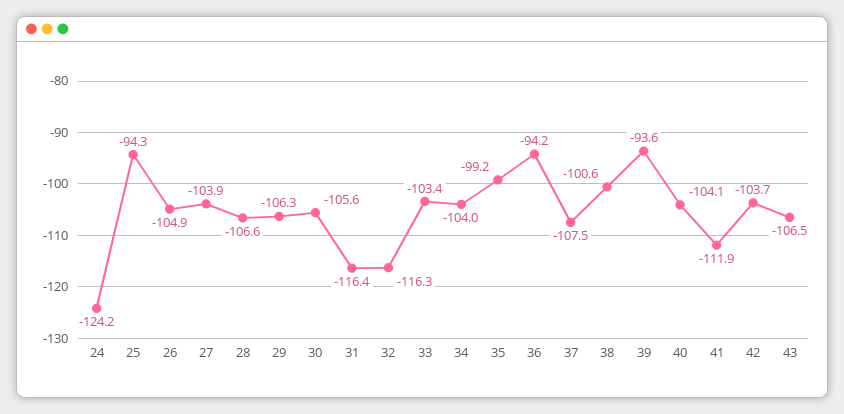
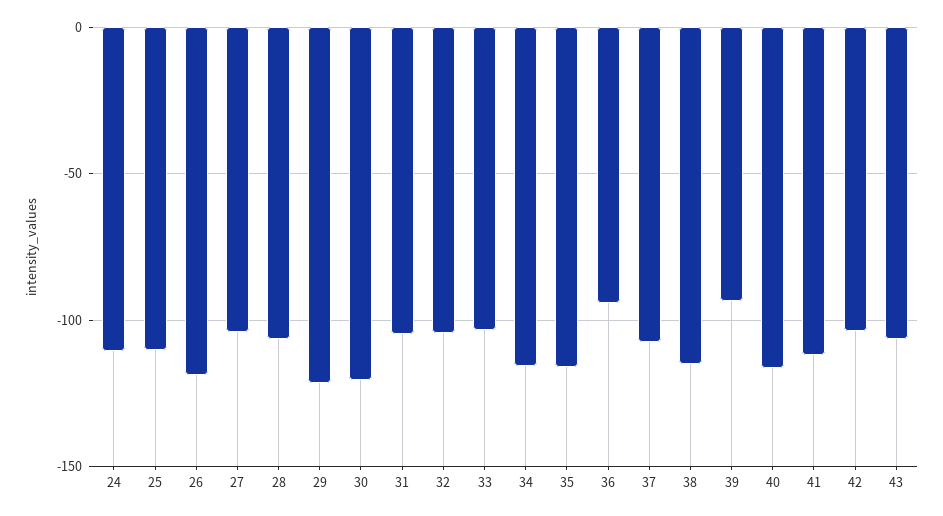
  {
-   "24": -124.2,
+   "24": -110,
-   "25": -94.3,
+   "25": -110,
-   "26": -104.9,
+   "26": -120,
    "27": -103.9,
    "28": -106.6,
-   "29": -106.3,
+   "29": -120,
-   "30": -105.6,
+   "30": -120,
-   "31": -116.4,
+   "31": -105,
-   "32": -116.3,
+   "32": -105,
    "33": -103.4,
-   "34": -104,
+   "34": -115,
-   "35": -99.2,
+   "35": -115,
    "36": -94.2,
    "37": -107.5,
-   "38": -100.6,
+   "38": -115,
    "39": -93.6,
-   "40": -104.1,
+   "40": -115,
    "41": -111.9,
    "42": -103.7,
    "43": -106.5
  }

